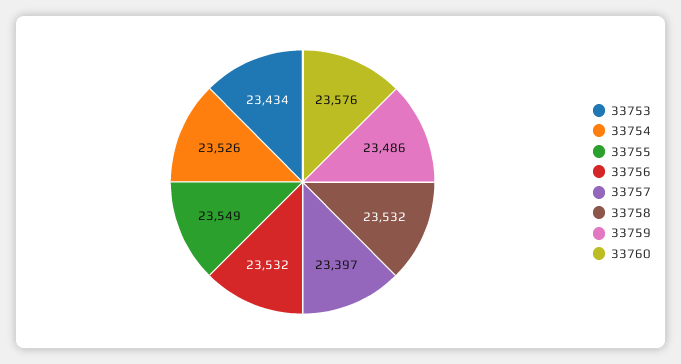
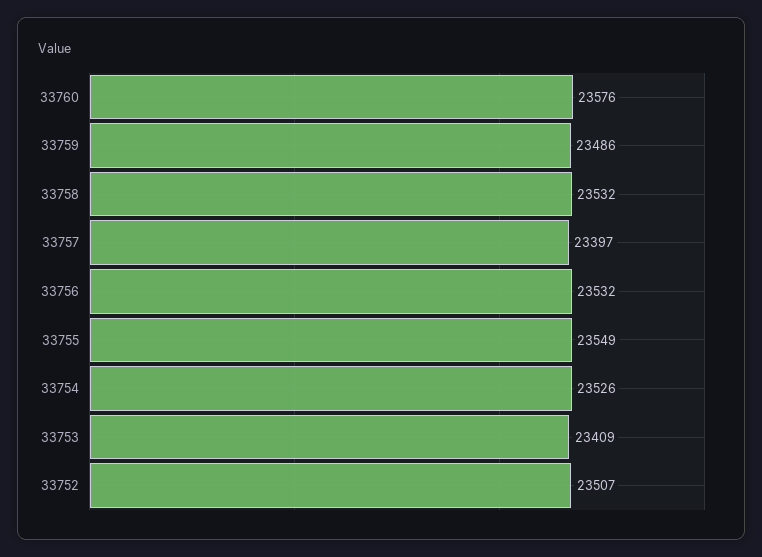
  {
-   "33753": 23434,
+   "33753": 23409,
    "33754": 23526,
    "33755": 23549,
    "33756": 23532,
    "33757": 23397,
    "33758": 23532,
    "33759": 23486,
-   "33760": 23576
+   "33760": 23576,
+   "33752": 23507
  }

